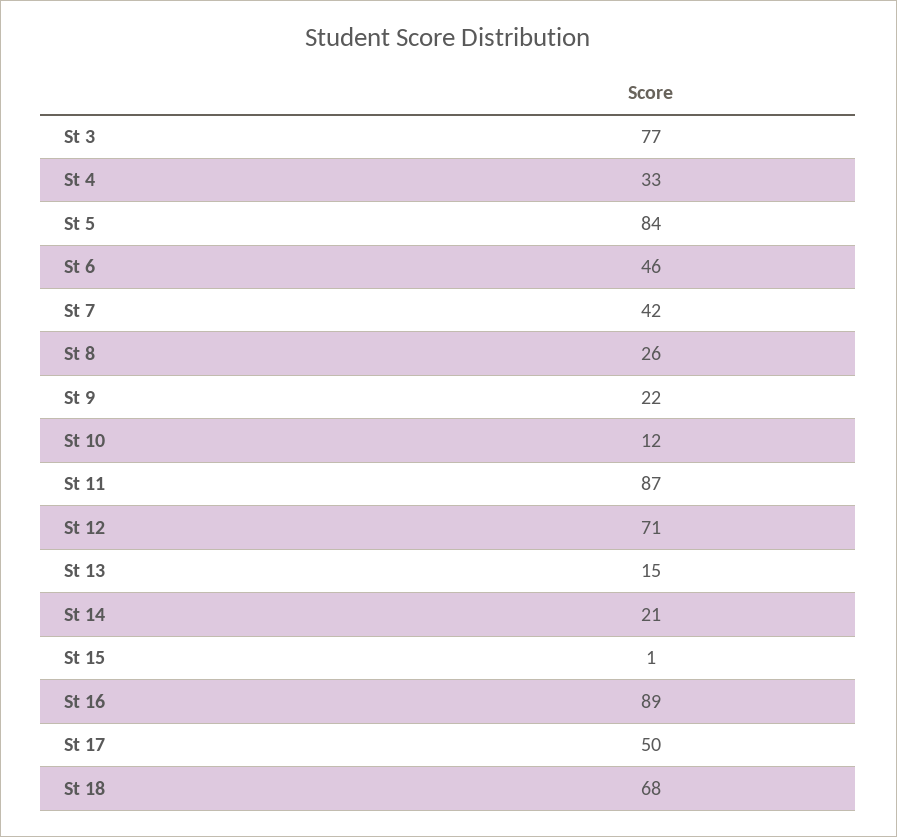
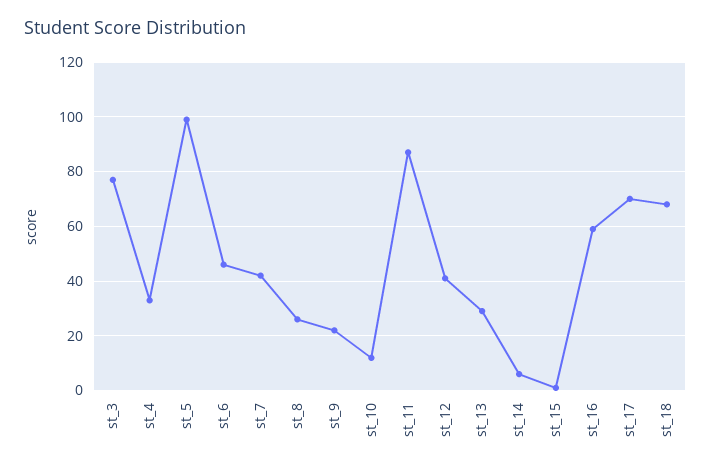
  {
    "St 3": 77,
    "St 4": 33,
-   "St 5": 84,
+   "St 5": 100,
    "St 6": 46,
    "St 7": 42,
    "St 8": 26,
    "St 9": 22,
    "St 10": 12,
    "St 11": 87,
-   "St 12": 71,
+   "St 12": 40,
-   "St 13": 15,
+   "St 13": 30,
-   "St 14": 21,
+   "St 14": 5,
    "St 15": 1,
-   "St 16": 89,
+   "St 16": 60,
-   "St 17": 50,
+   "St 17": 70,
    "St 18": 68
  }

